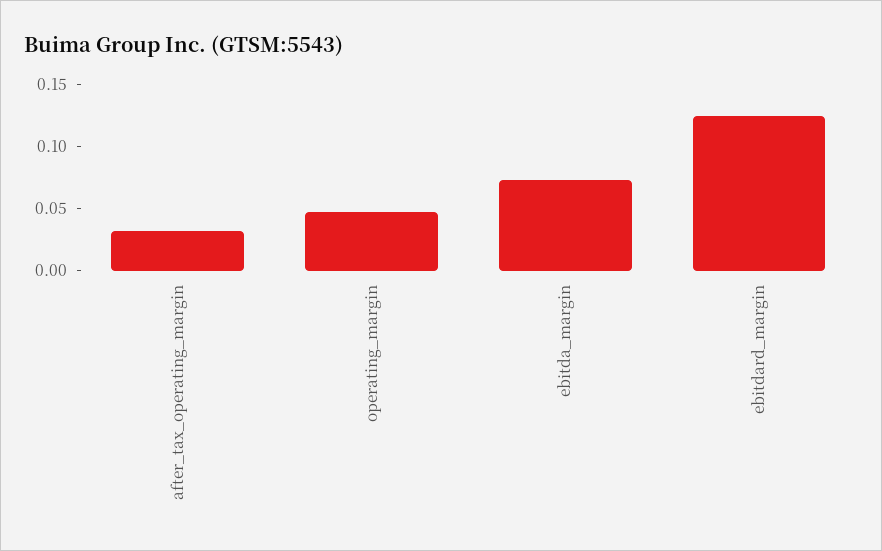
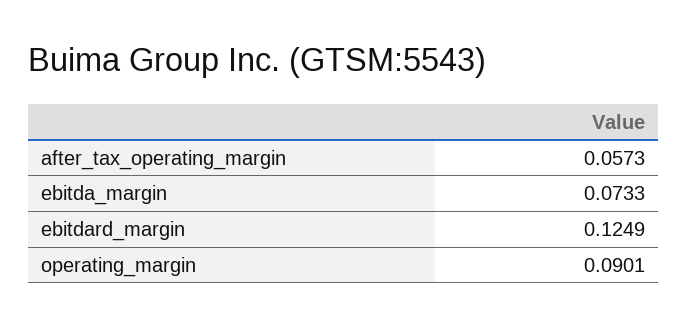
  {
-   "after_tax_operating_margin": 0.03,
+   "after_tax_operating_margin": 0.0573,
-   "operating_margin": 0.05,
+   "operating_margin": 0.0901,
    "ebitda_margin": 0.0733,
    "ebitdard_margin": 0.1249
  }

